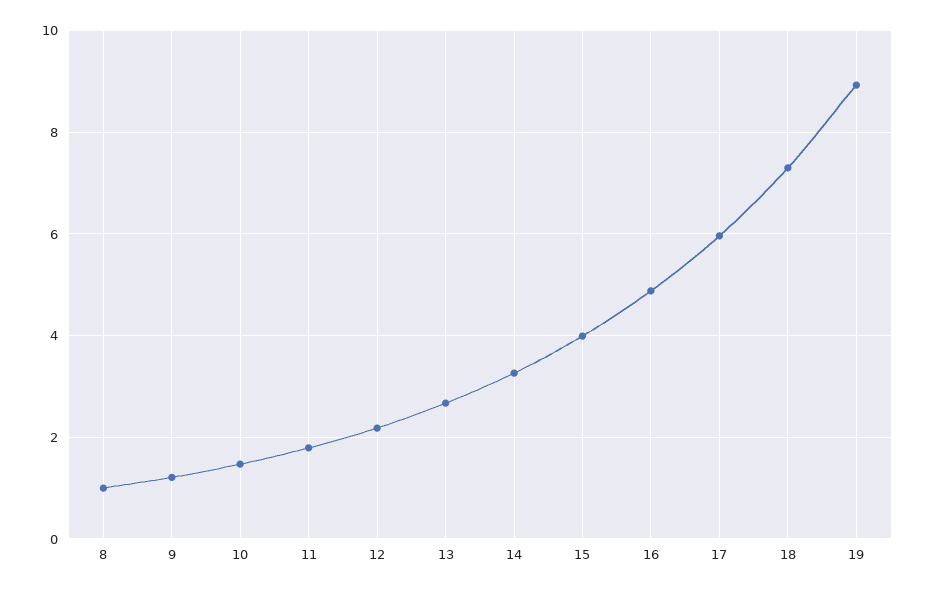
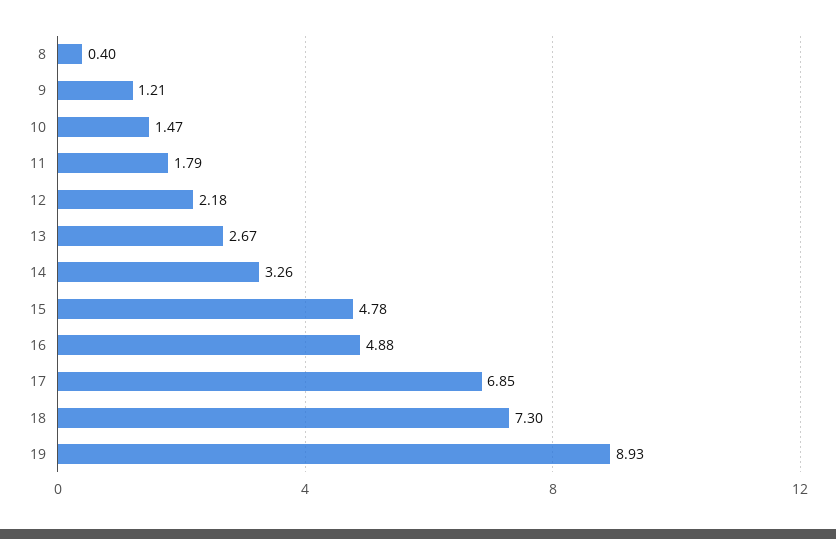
  {
-   "8": 1,
+   "8": 0.4,
    "9": 1.21,
    "10": 1.47,
    "11": 1.79,
    "12": 2.18,
    "13": 2.67,
    "14": 3.26,
-   "15": 4,
+   "15": 4.78,
    "16": 4.88,
-   "17": 6,
+   "17": 6.85,
    "18": 7.3,
    "19": 8.93
  }

